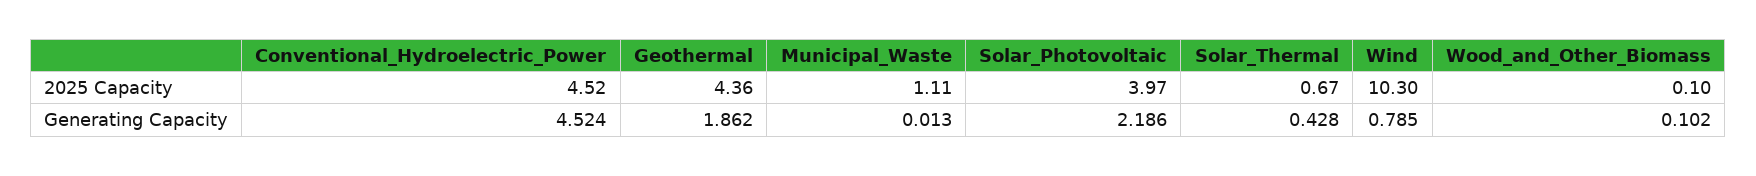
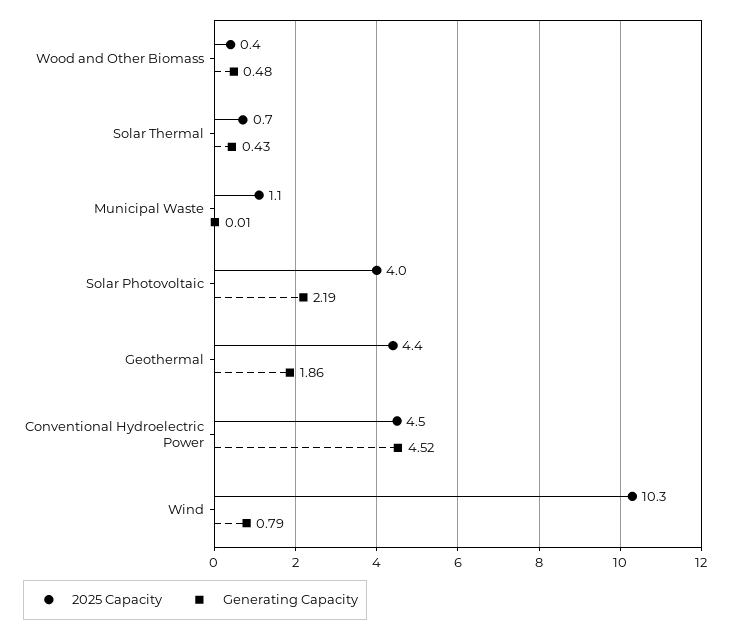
  {
    "2025 Capacity": {
      "Conventional_Hydroelectric_Power": 4.52,
      "Geothermal": 4.36,
      "Municipal_Waste": 1.11,
      "Solar_Photovoltaic": 3.97,
      "Solar_Thermal": 0.67,
      "Wind": 10.3,
-     "Wood_and_Other_Biomass": 0.1
+     "Wood_and_Other_Biomass": 0.4
    },
    "Generating Capacity": {
      "Conventional_Hydroelectric_Power": 4.524,
      "Geothermal": 1.862,
      "Municipal_Waste": 0.013,
      "Solar_Photovoltaic": 2.186,
      "Solar_Thermal": 0.428,
      "Wind": 0.785,
-     "Wood_and_Other_Biomass": 0.102
+     "Wood_and_Other_Biomass": 0.48
    }
  }

